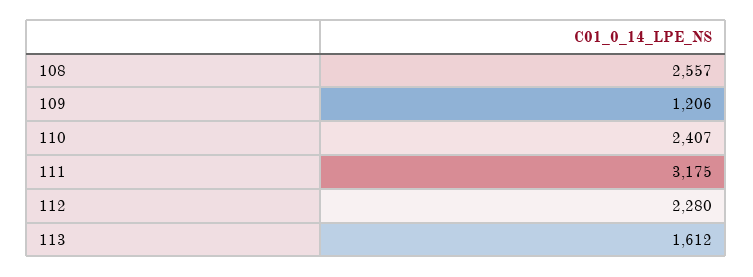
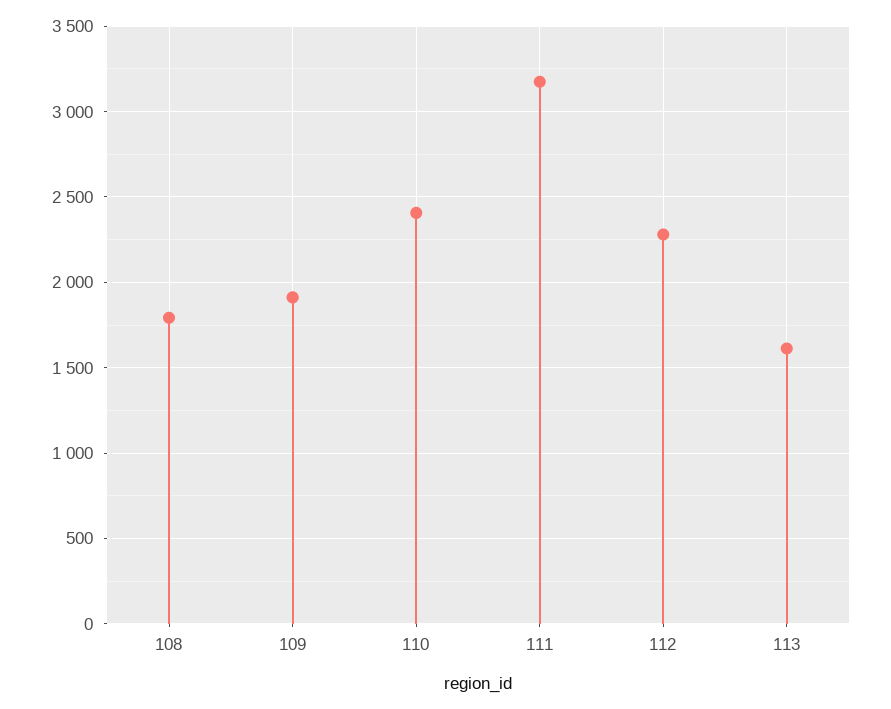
  {
-   "108": 2557,
+   "108": 1800,
-   "109": 1206,
+   "109": 1900,
    "110": 2407,
    "111": 3175,
    "112": 2280,
    "113": 1612
  }

